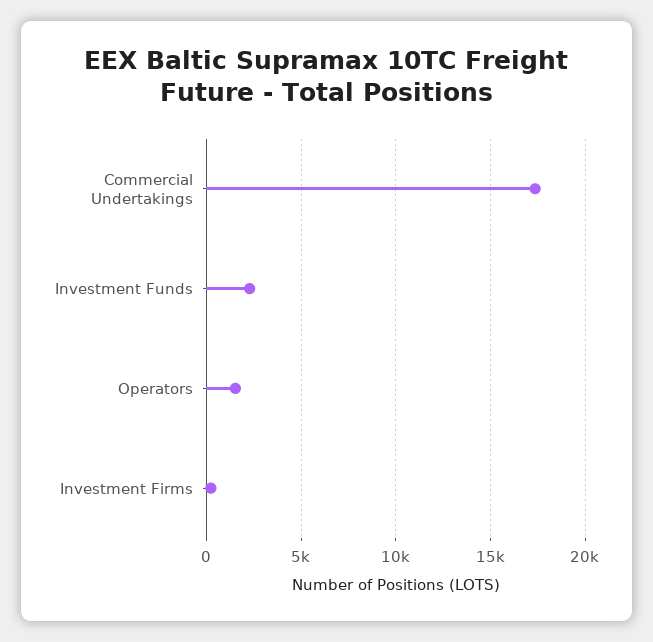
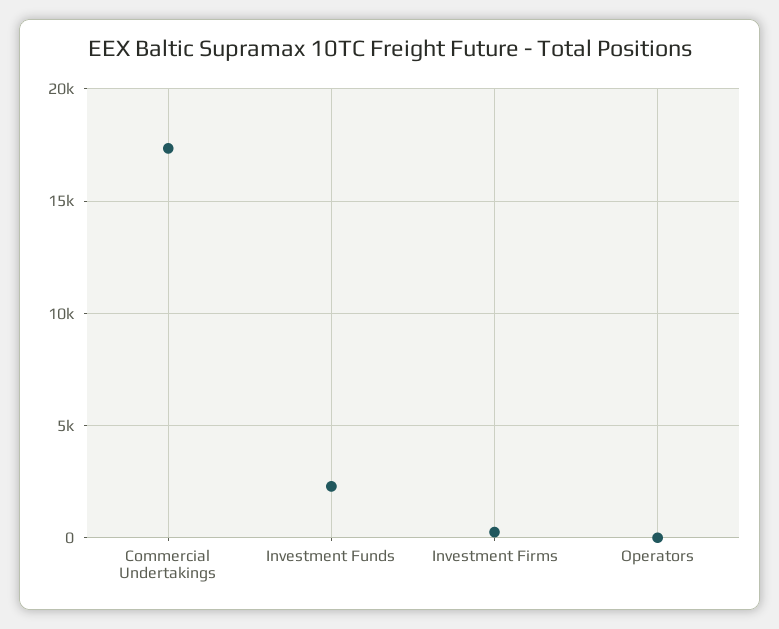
  {
    "Commercial Undertakings": 17500,
    "Investment Funds": 2500,
-   "Operators": 1500,
+   "Operators": 0,
    "Investment Firms": 500
  }

